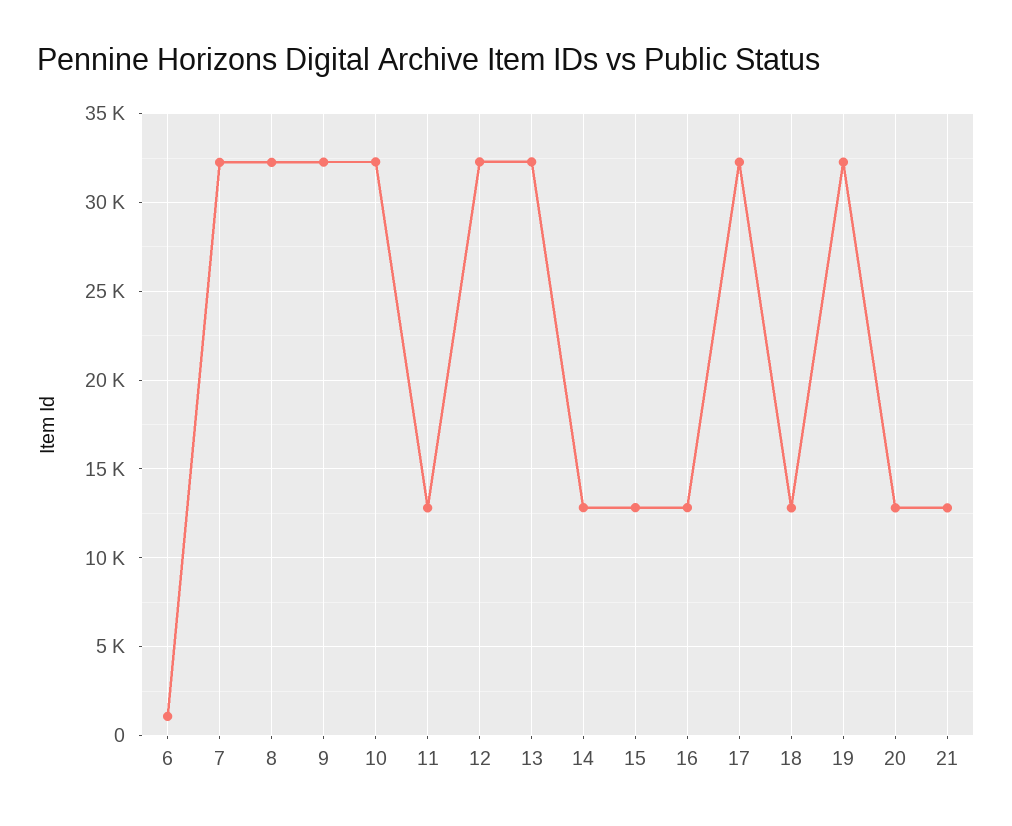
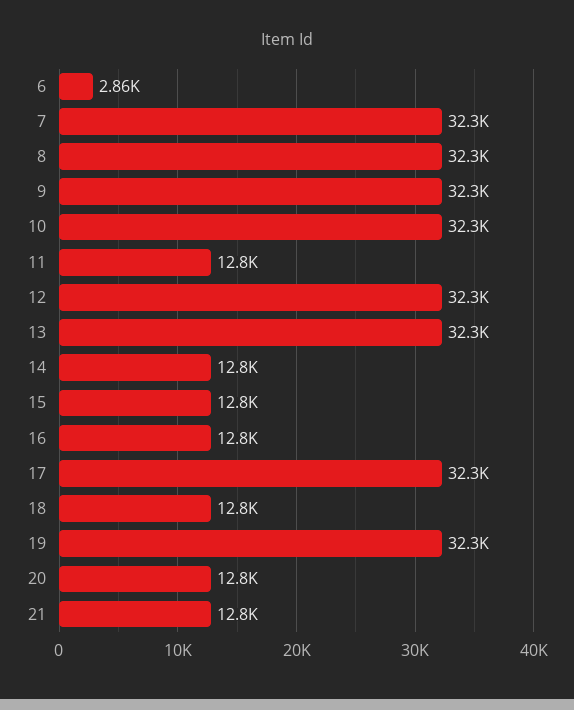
  {
-   "6": 1000,
+   "6": 2860,
    "7": 32300,
    "8": 32300,
    "9": 32300,
    "10": 32300,
    "11": 12800,
    "12": 32300,
    "13": 32300,
    "14": 12800,
    "15": 12800,
    "16": 12800,
    "17": 32300,
    "18": 12800,
    "19": 32300,
    "20": 12800,
    "21": 12800
  }

